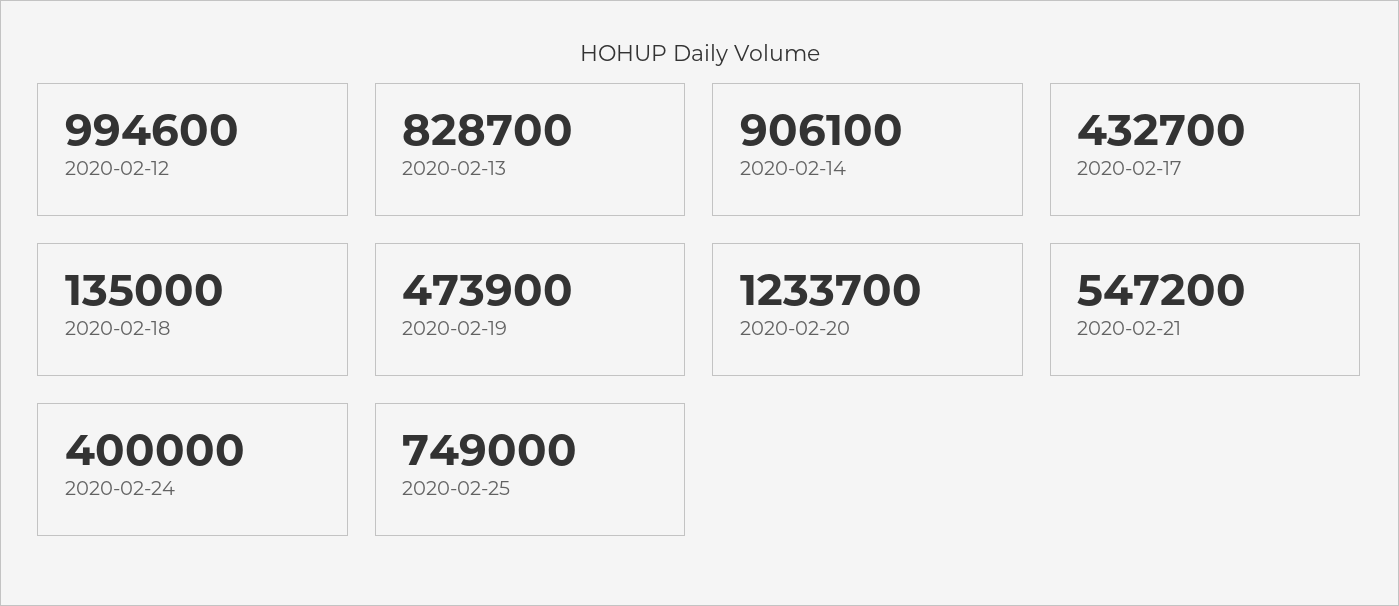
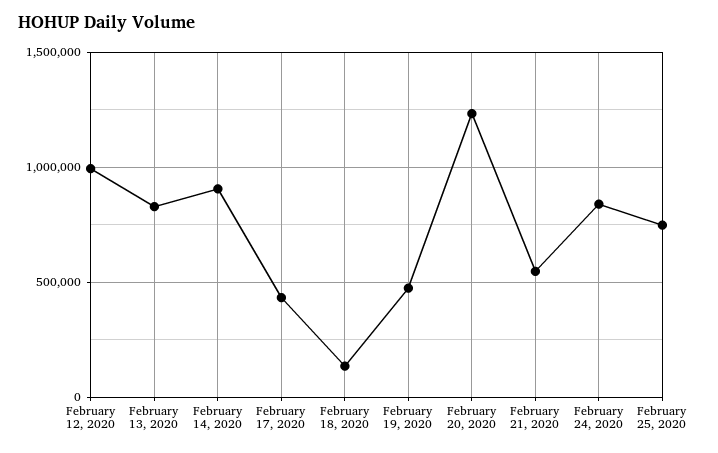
  {
    "2020-02-12": 994600,
    "2020-02-13": 828700,
    "2020-02-14": 906100,
    "2020-02-17": 432700,
    "2020-02-18": 135000,
    "2020-02-19": 473900,
    "2020-02-20": 1233700,
    "2020-02-21": 547200,
-   "2020-02-24": 400000,
+   "2020-02-24": 850000,
    "2020-02-25": 749000
  }

